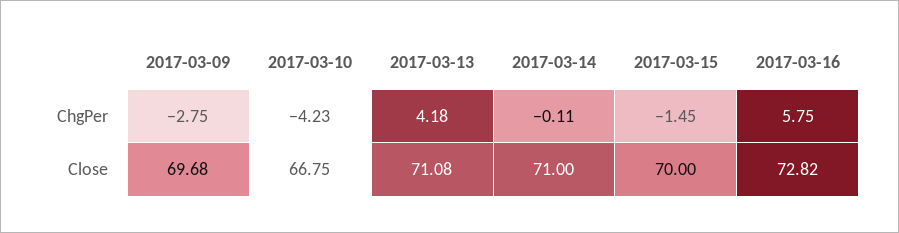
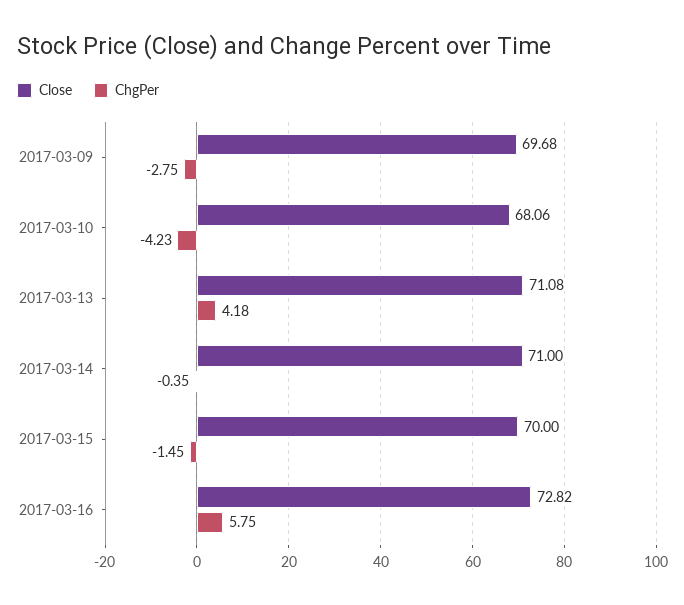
  {
    "ChgPer": {
      "2017-03-09": -2.75,
      "2017-03-10": -4.23,
      "2017-03-13": 4.18,
-     "2017-03-14": -0.11,
+     "2017-03-14": -0.35,
      "2017-03-15": -1.45,
      "2017-03-16": 5.75
    },
    "Close": {
      "2017-03-09": 69.68,
-     "2017-03-10": 66.75,
+     "2017-03-10": 68.06,
      "2017-03-13": 71.08,
      "2017-03-14": 71,
      "2017-03-15": 70,
      "2017-03-16": 72.82
    }
  }

